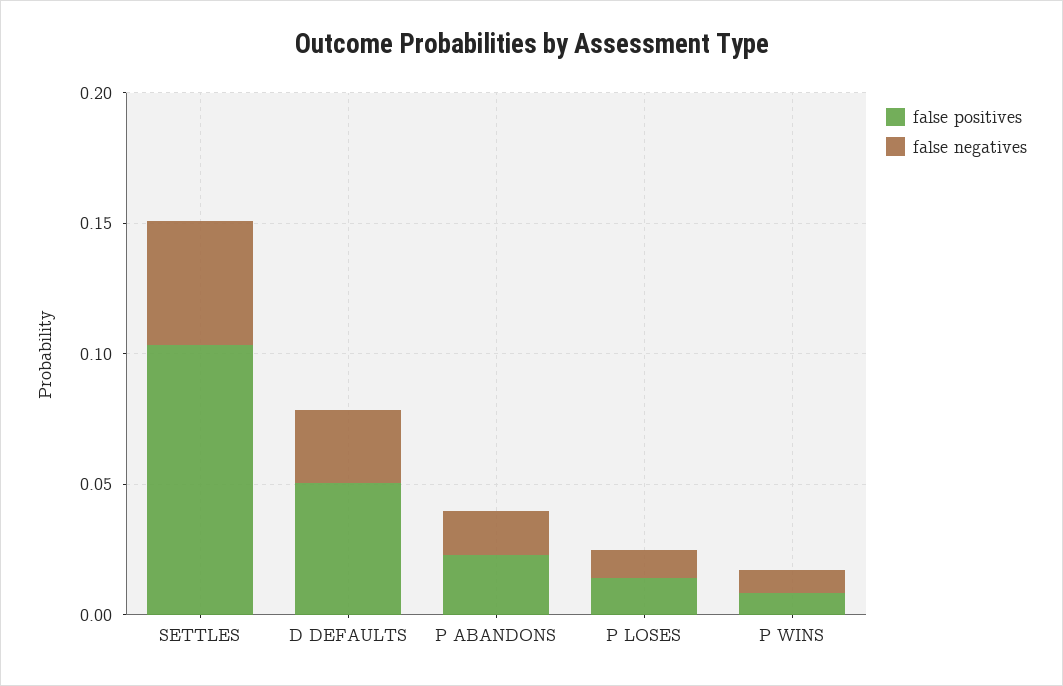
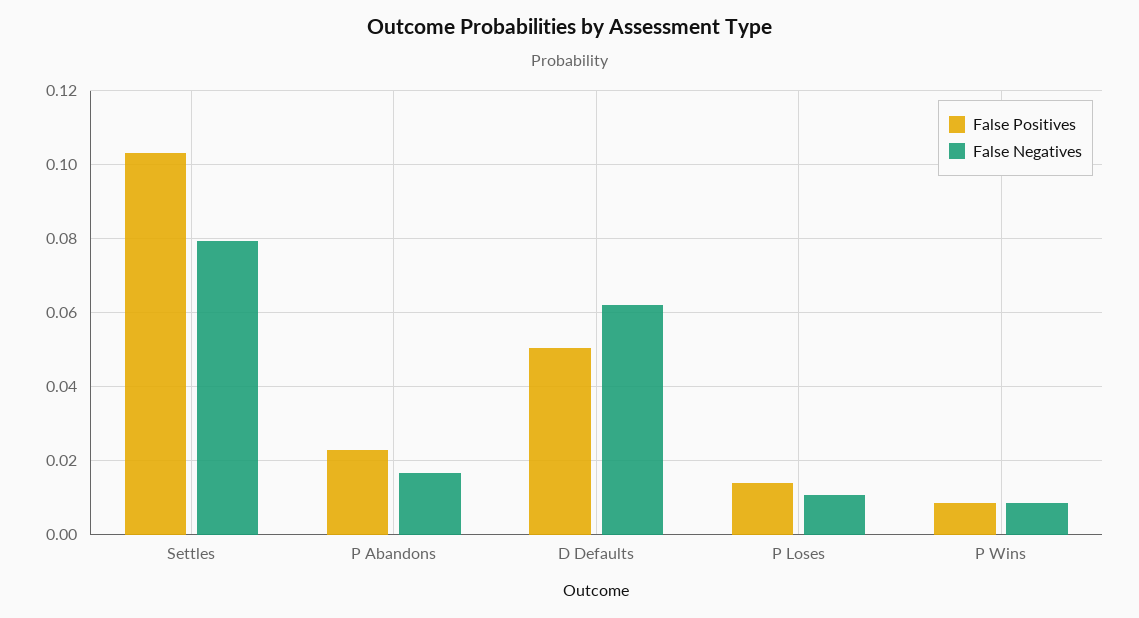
  {
    "false positives": {
      "SETTLES": 0.104,
      "D DEFAULTS": 0.05,
      "P ABANDONS": 0.022,
      "P LOSES": 0.014,
      "P WINS": 0.008
    },
    "false negatives": {
-     "SETTLES": 0.05,
+     "SETTLES": 0.08,
-     "D DEFAULTS": 0.03,
+     "D DEFAULTS": 0.062,
      "P ABANDONS": 0.016,
      "P LOSES": 0.01,
      "P WINS": 0.008
    }
  }

